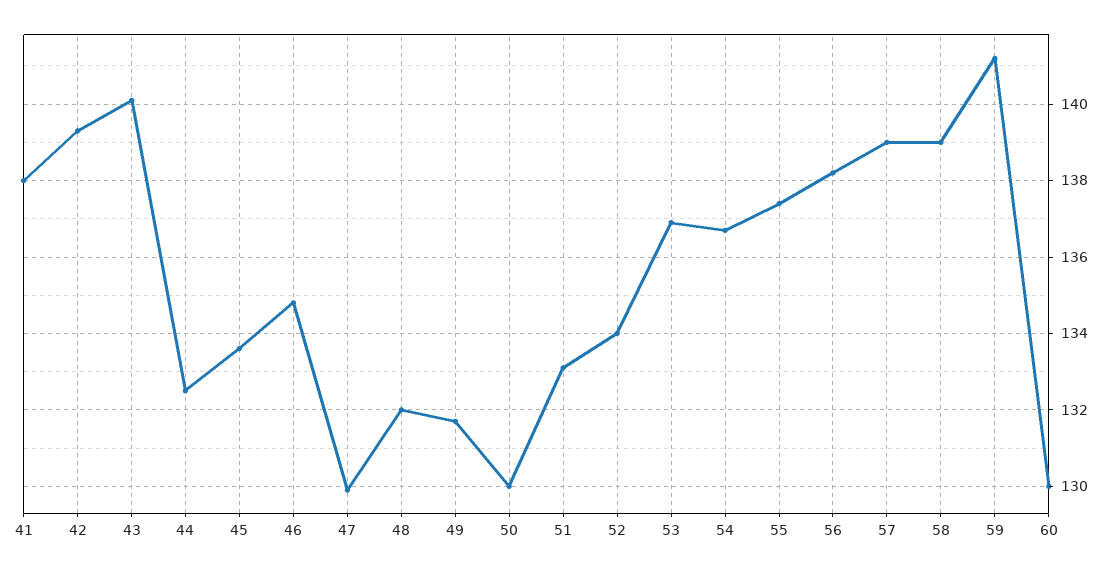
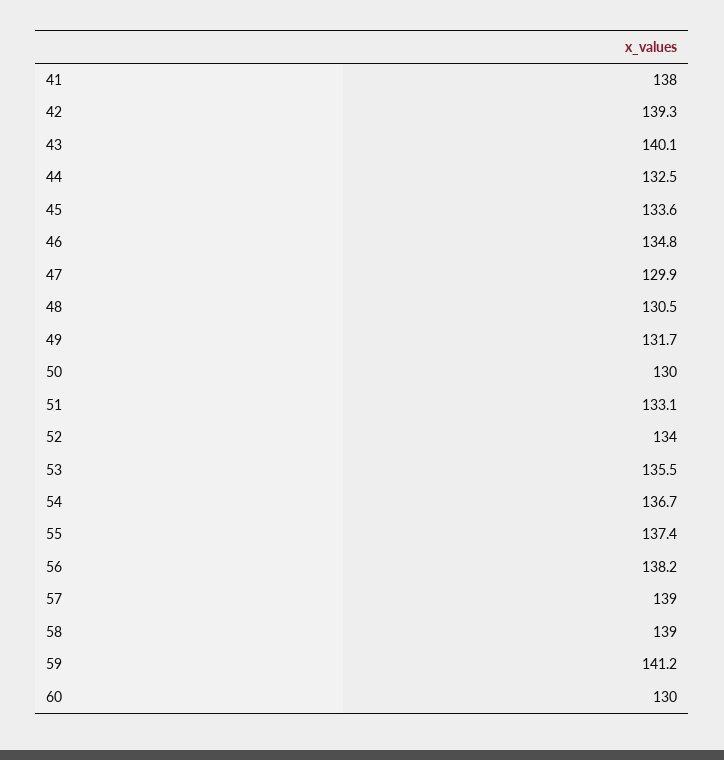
  {
    "41": 138,
    "42": 139.3,
    "43": 140.1,
    "44": 132.5,
    "45": 133.6,
    "46": 134.8,
    "47": 129.9,
-   "48": 132,
+   "48": 130.5,
    "49": 131.7,
    "50": 130,
    "51": 133.1,
    "52": 134,
-   "53": 137,
+   "53": 135.5,
    "54": 136.7,
    "55": 137.4,
    "56": 138.2,
    "57": 139,
    "58": 139,
    "59": 141.2,
    "60": 130
  }

